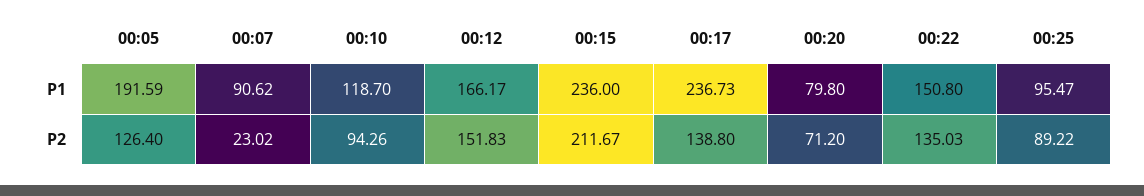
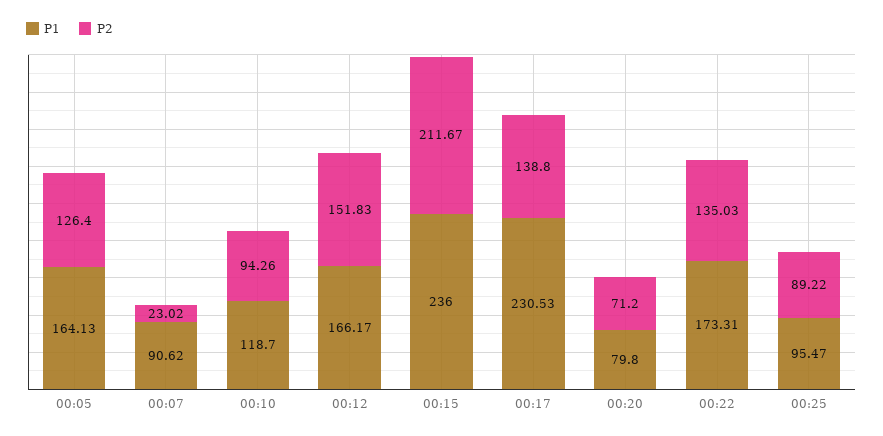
  {
    "P1": {
-     "00:05": 191.59,
+     "00:05": 164.13,
      "00:07": 90.62,
      "00:10": 118.7,
      "00:12": 166.17,
      "00:15": 236,
-     "00:17": 236.73,
+     "00:17": 230.53,
      "00:20": 79.8,
-     "00:22": 150.8,
+     "00:22": 173.31,
      "00:25": 95.47
    },
    "P2": {
      "00:05": 126.4,
      "00:07": 23.02,
      "00:10": 94.26,
      "00:12": 151.83,
      "00:15": 211.67,
      "00:17": 138.8,
      "00:20": 71.2,
      "00:22": 135.03,
      "00:25": 89.22
    }
  }

